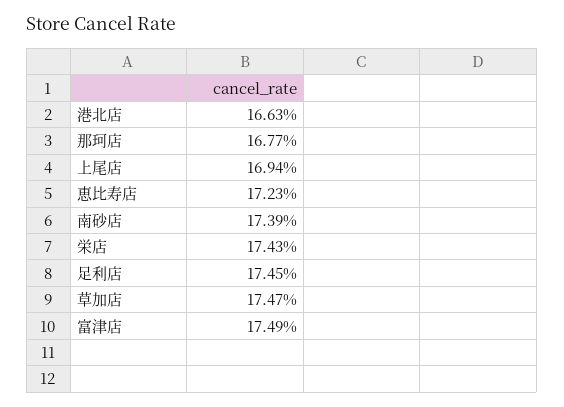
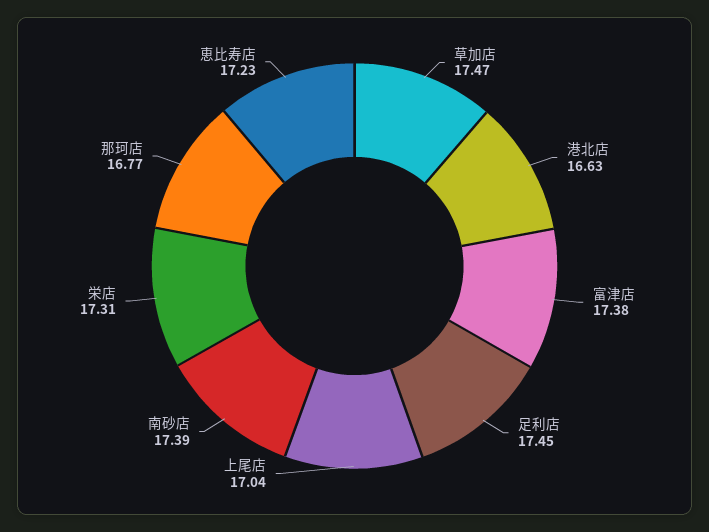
  {
    "港北店": 16.63,
    "那珂店": 16.77,
-   "上尾店": 16.94,
+   "上尾店": 17.04,
    "恵比寿店": 17.23,
    "南砂店": 17.39,
-   "栄店": 17.43,
+   "栄店": 17.31,
    "足利店": 17.45,
    "草加店": 17.47,
-   "富津店": 17.49
+   "富津店": 17.38
  }

